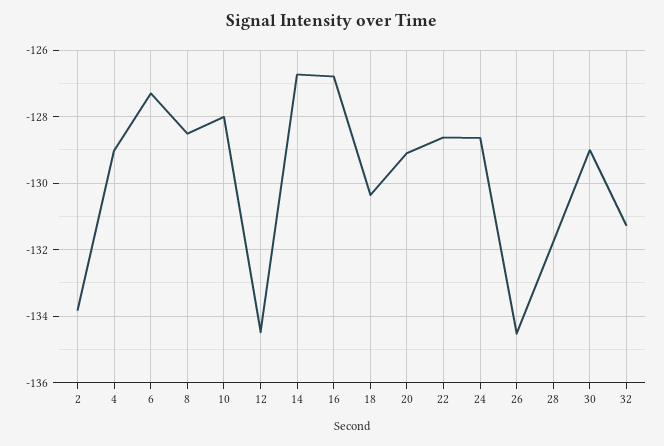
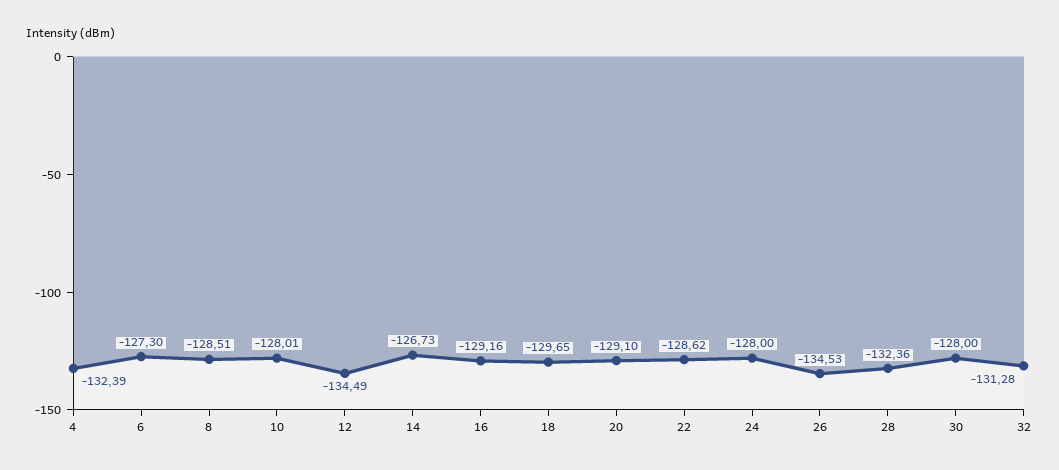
  {
-   "2": -133.8,
-   "4": -129,
+   "4": -132.39,
    "6": -127.3,
    "8": -128.51,
    "10": -128.01,
    "12": -134.49,
    "14": -126.73,
-   "16": -126.8,
+   "16": -129.16,
-   "18": -130.4,
+   "18": -129.65,
    "20": -129.1,
    "22": -128.62,
-   "24": -128.6,
+   "24": -128,
    "26": -134.53,
-   "28": -131.8,
+   "28": -132.36,
-   "30": -129,
+   "30": -128,
    "32": -131.28
  }

